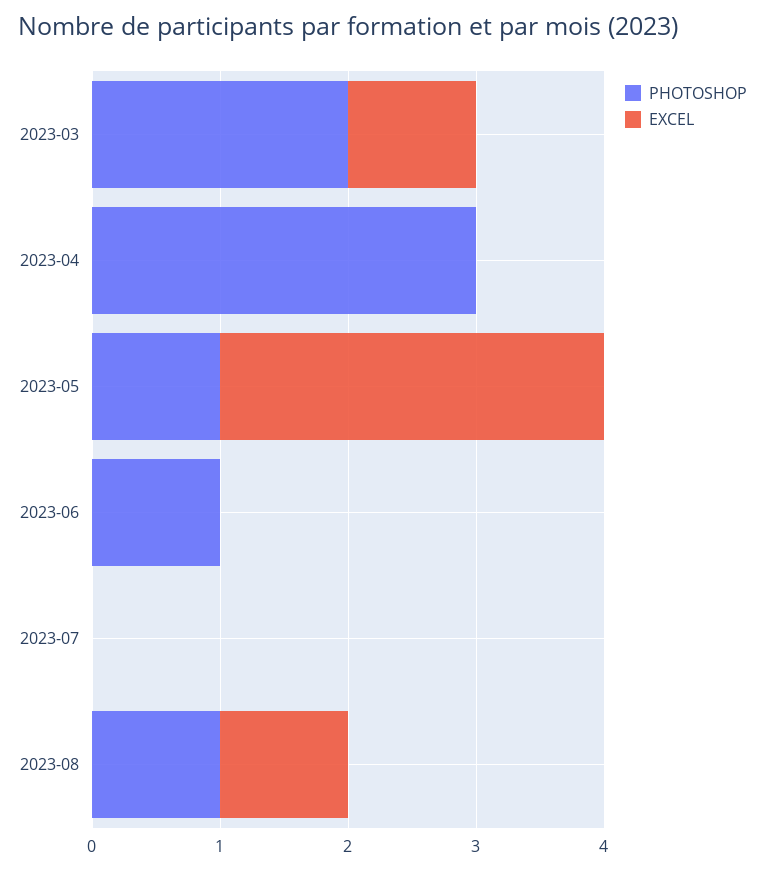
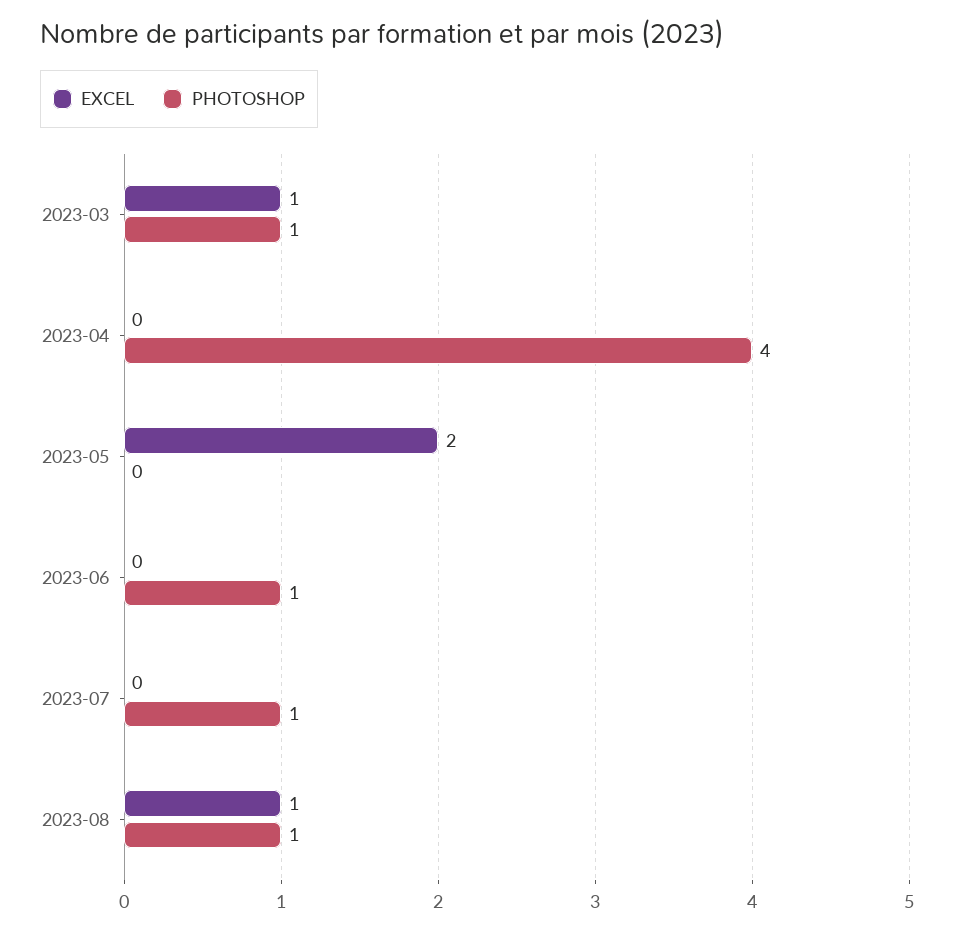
  {
    "PHOTOSHOP": {
-     "2023-03": 2,
+     "2023-03": 1,
-     "2023-04": 3,
+     "2023-04": 4,
-     "2023-05": 1,
+     "2023-05": 0,
      "2023-06": 1,
-     "2023-07": 0,
+     "2023-07": 1,
      "2023-08": 1
    },
    "EXCEL": {
      "2023-03": 1,
      "2023-04": 0,
-     "2023-05": 3,
+     "2023-05": 2,
      "2023-06": 0,
      "2023-07": 0,
      "2023-08": 1
    }
  }

